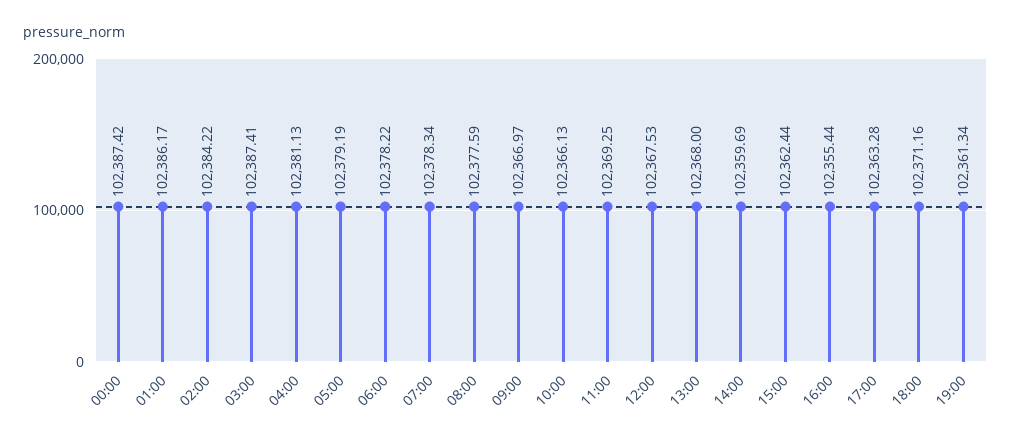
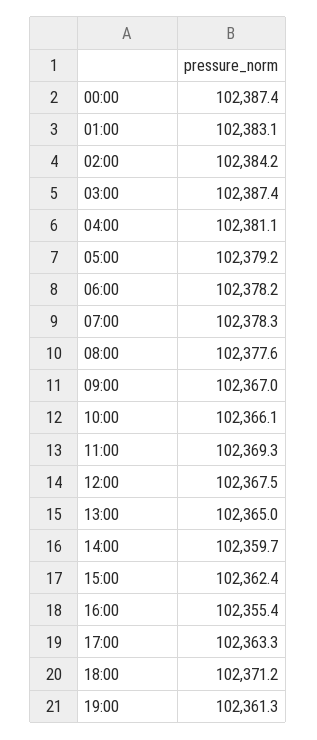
  {
    "00:00": 102387.42,
-   "01:00": 102386.17,
+   "01:00": 102383.1,
    "02:00": 102384.22,
    "03:00": 102387.41,
    "04:00": 102381.13,
    "05:00": 102379.19,
    "06:00": 102378.22,
    "07:00": 102378.34,
    "08:00": 102377.59,
    "09:00": 102366.97,
    "10:00": 102366.13,
    "11:00": 102369.25,
    "12:00": 102367.53,
-   "13:00": 102368,
+   "13:00": 102365,
    "14:00": 102359.69,
    "15:00": 102362.44,
    "16:00": 102355.44,
    "17:00": 102363.28,
    "18:00": 102371.16,
    "19:00": 102361.34
  }

